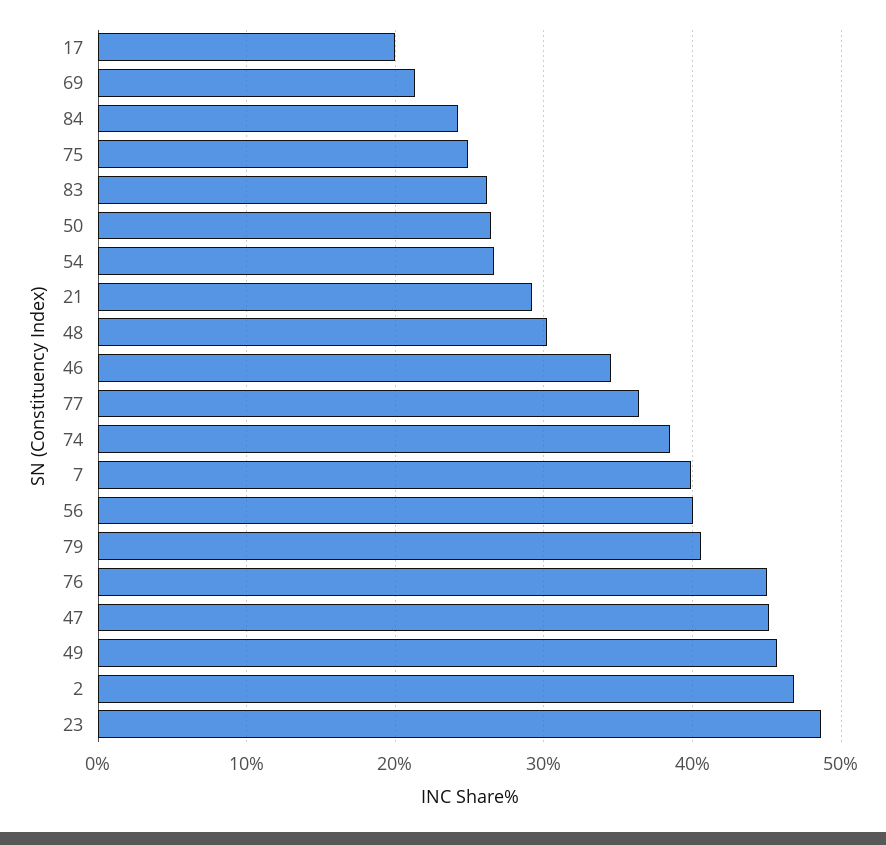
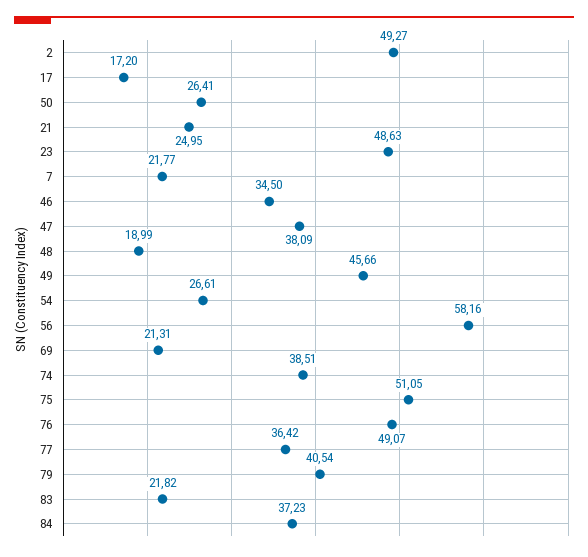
  {
-   "17": 20,
+   "17": 17.2,
    "69": 21.31,
-   "84": 24,
+   "84": 37.23,
-   "75": 25,
+   "75": 51.05,
-   "83": 26,
+   "83": 21.82,
    "50": 26.41,
    "54": 26.61,
-   "21": 29,
+   "21": 24.95,
-   "48": 30,
+   "48": 18.99,
    "46": 34.5,
    "77": 36.42,
    "74": 38.51,
-   "7": 40,
+   "7": 21.77,
-   "56": 40,
+   "56": 58.16,
    "79": 40.54,
-   "76": 45,
+   "76": 49.07,
-   "47": 45,
+   "47": 38.09,
    "49": 45.66,
-   "2": 47,
+   "2": 49.27,
    "23": 48.63
  }

